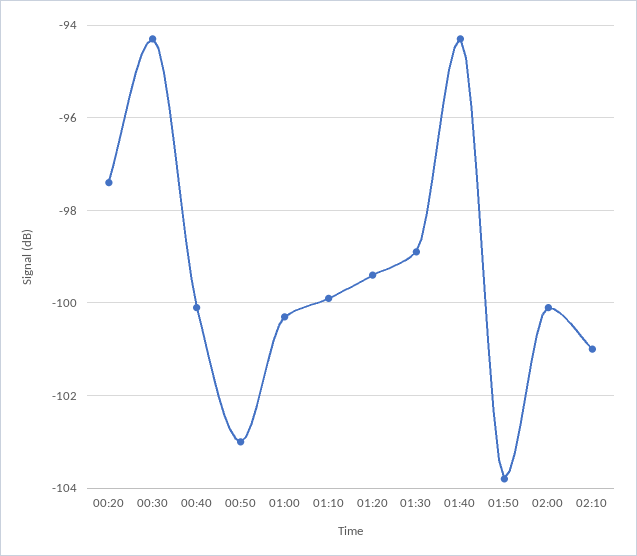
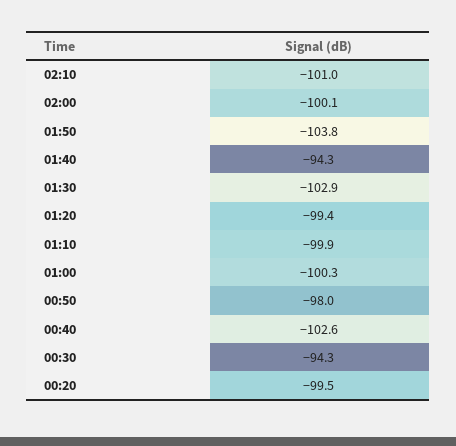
  {
-   "00:20": -97.5,
+   "00:20": -99.5,
    "00:30": -94.3,
-   "00:40": -100,
+   "00:40": -102.6,
-   "00:50": -103,
+   "00:50": -98,
    "01:00": -100.3,
    "01:10": -99.9,
    "01:20": -99.4,
-   "01:30": -99,
+   "01:30": -102.9,
    "01:40": -94.3,
    "01:50": -103.8,
    "02:00": -100.1,
    "02:10": -101
  }

